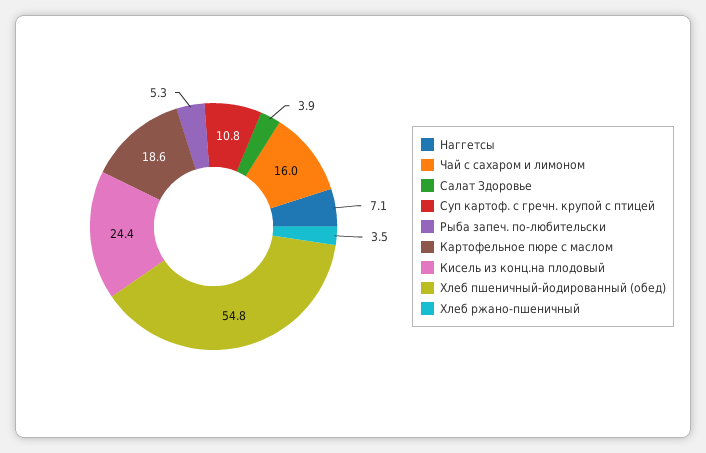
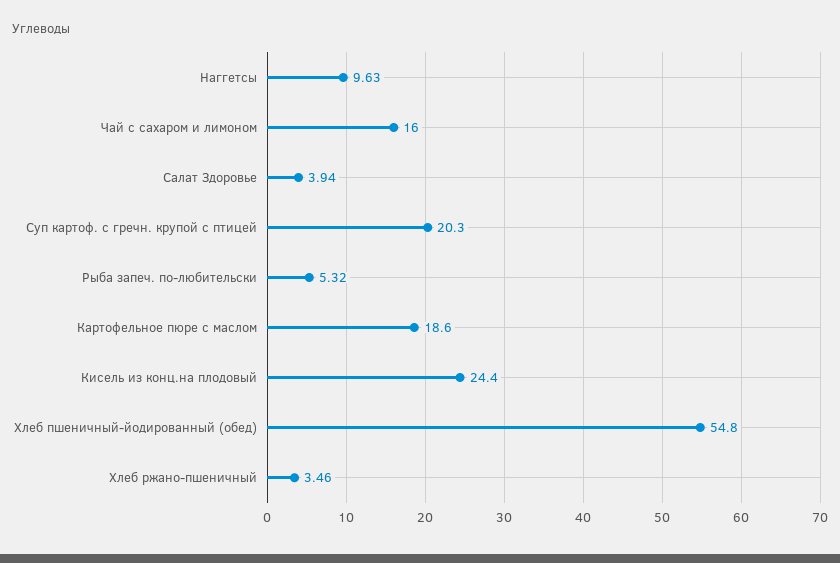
  {
-   "Наггетсы": 7.1,
+   "Наггетсы": 9.63,
    "Чай с сахаром и лимоном": 16,
    "Салат Здоровье": 3.94,
-   "Суп картоф. с гречн. крупой с птицей": 10.8,
+   "Суп картоф. с гречн. крупой с птицей": 20.3,
    "Рыба запеч. по-любительски": 5.32,
    "Картофельное пюре с маслом": 18.6,
    "Кисель из конц.на плодовый": 24.4,
    "Хлеб пшеничный-йодированный (обед)": 54.8,
    "Хлеб ржано-пшеничный": 3.46
  }

